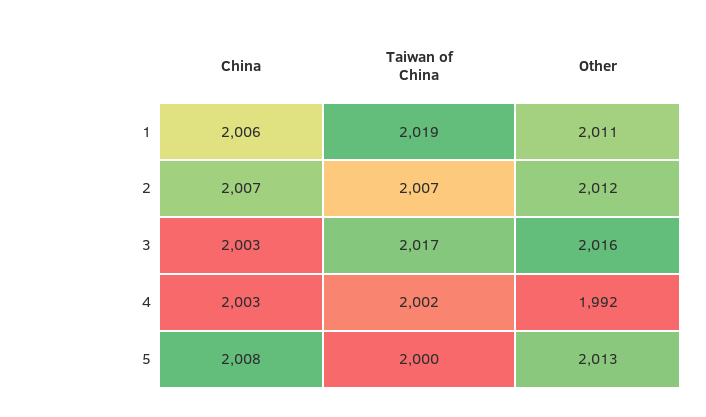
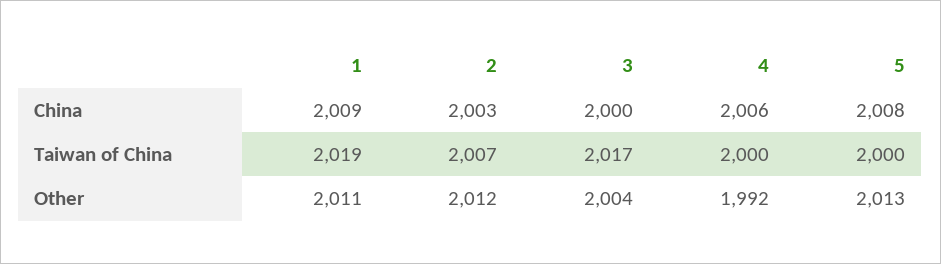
  {
    "China": {
-     "1": 2006,
+     "1": 2009,
-     "2": 2007,
+     "2": 2003,
-     "3": 2003,
+     "3": 2000,
-     "4": 2003,
+     "4": 2006,
      "5": 2008
    },
    "Taiwan of China": {
      "1": 2019,
      "2": 2007,
      "3": 2017,
-     "4": 2002,
+     "4": 2000,
      "5": 2000
    },
    "Other": {
      "1": 2011,
      "2": 2012,
-     "3": 2016,
+     "3": 2004,
      "4": 1992,
      "5": 2013
    }
  }

